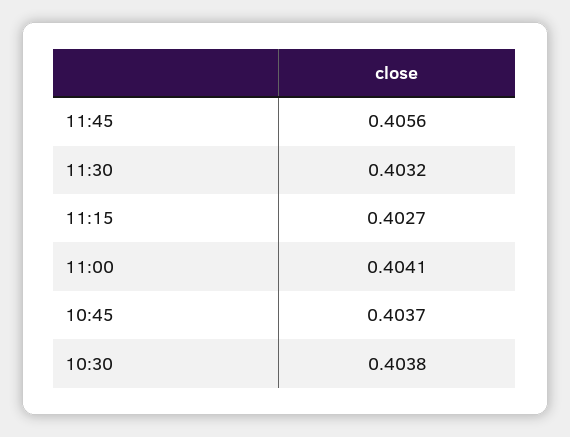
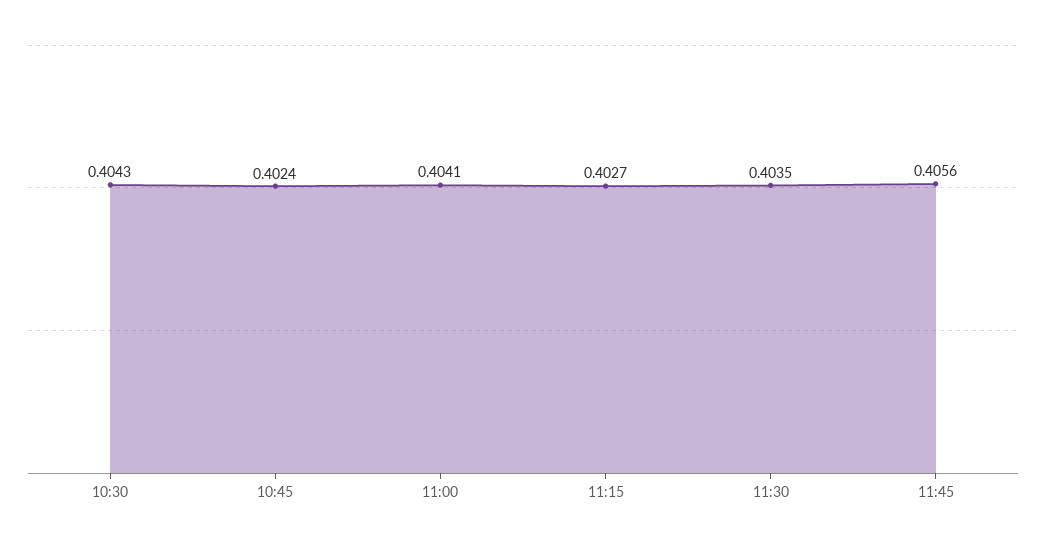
  {
    "11:45": 0.4056,
-   "11:30": 0.4032,
+   "11:30": 0.4035,
    "11:15": 0.4027,
    "11:00": 0.4041,
-   "10:45": 0.4037,
+   "10:45": 0.4024,
-   "10:30": 0.4038
+   "10:30": 0.4043
  }

